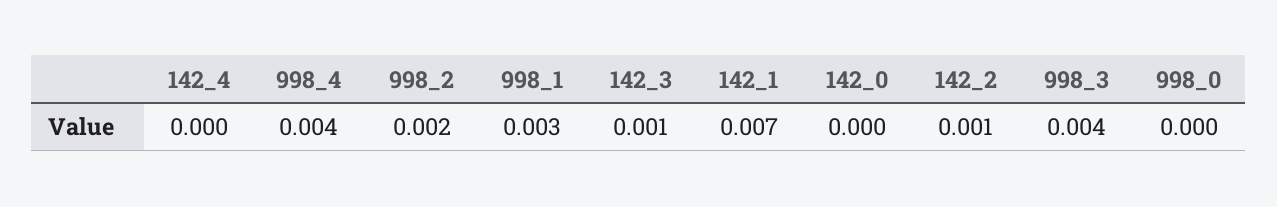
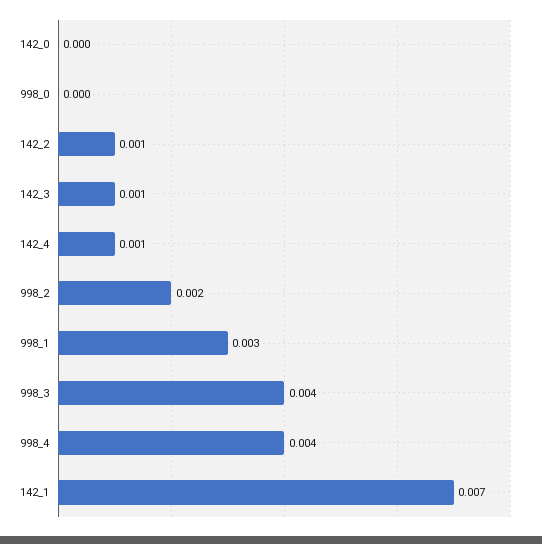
  {
-   "142_4": 0,
+   "142_4": 0.001,
    "998_4": 0.004,
    "998_2": 0.002,
    "998_1": 0.003,
    "142_3": 0.001,
    "142_1": 0.007,
    "142_0": 0,
    "142_2": 0.001,
    "998_3": 0.004,
    "998_0": 0
  }

